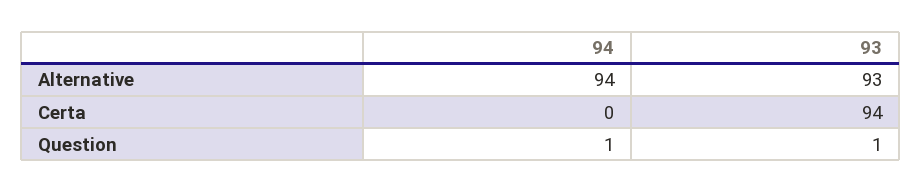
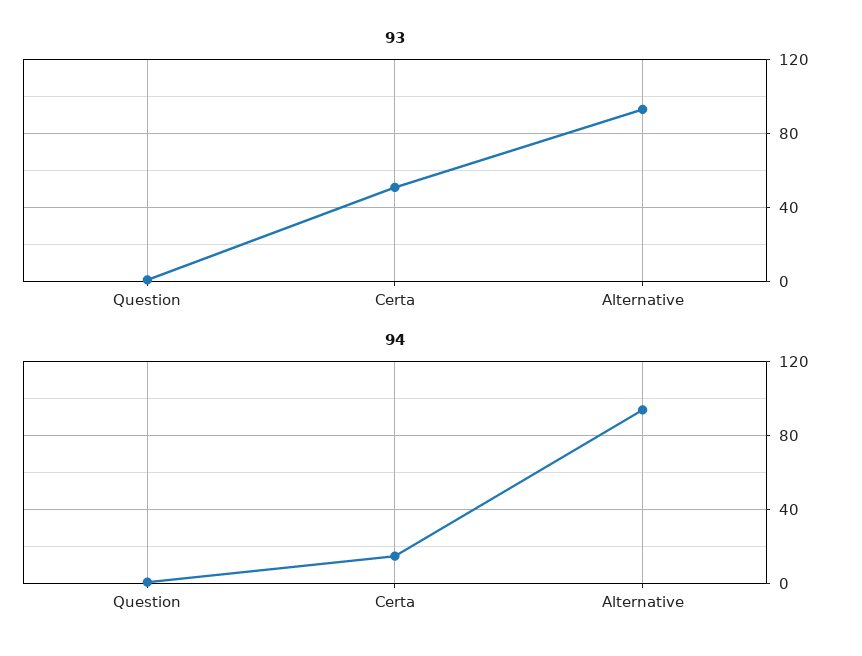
  {
    "94": {
      "Alternative": 94,
-     "Certa": 0,
+     "Certa": 15,
      "Question": 1
    },
    "93": {
      "Alternative": 93,
-     "Certa": 94,
+     "Certa": 50,
      "Question": 1
    }
  }

